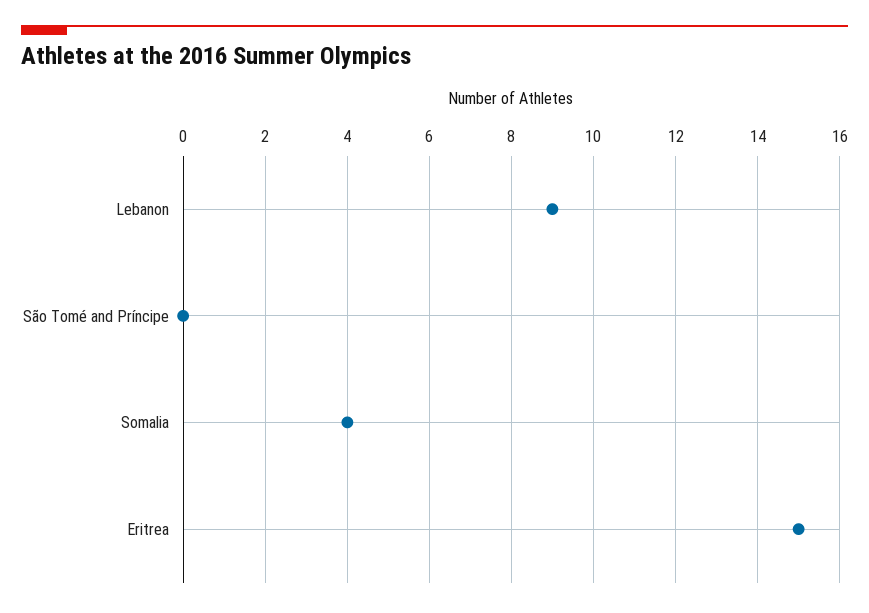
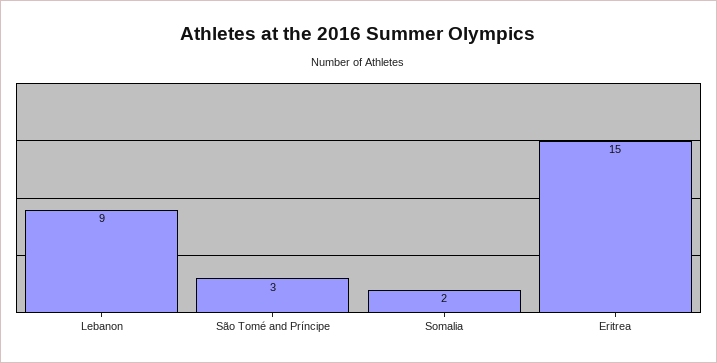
  {
    "Lebanon": 9,
-   "São Tomé and Príncipe": 0,
+   "São Tomé and Príncipe": 3,
-   "Somalia": 4,
+   "Somalia": 2,
    "Eritrea": 15
  }

